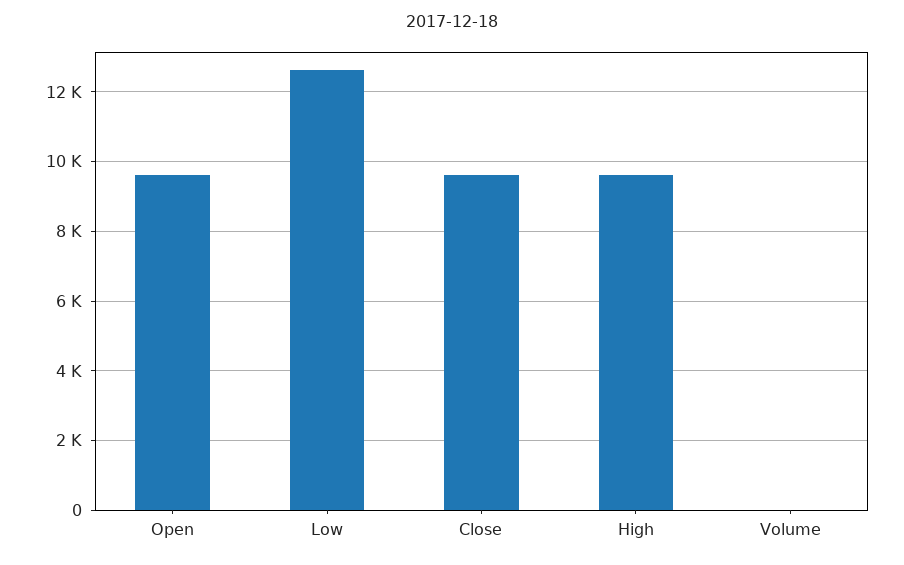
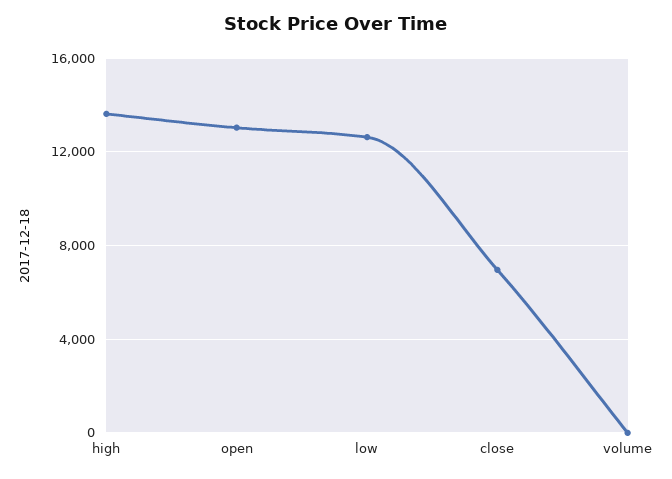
  {
-   "Open": 9600,
+   "Open": 13000,
    "Low": 12600,
-   "Close": 9600,
+   "Close": 7000,
-   "High": 9600,
+   "High": 13500,
    "Volume": 0
  }

